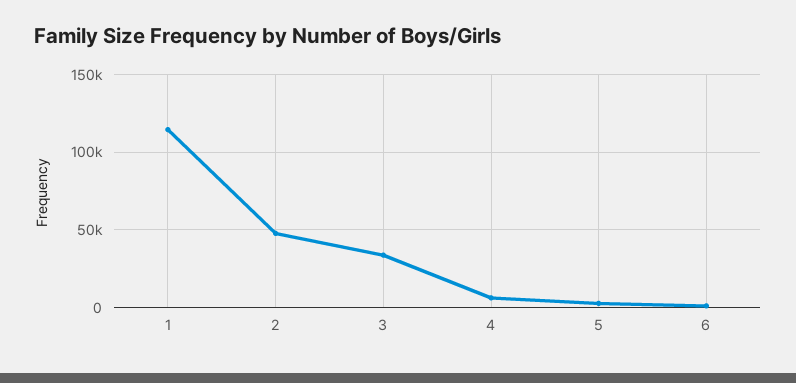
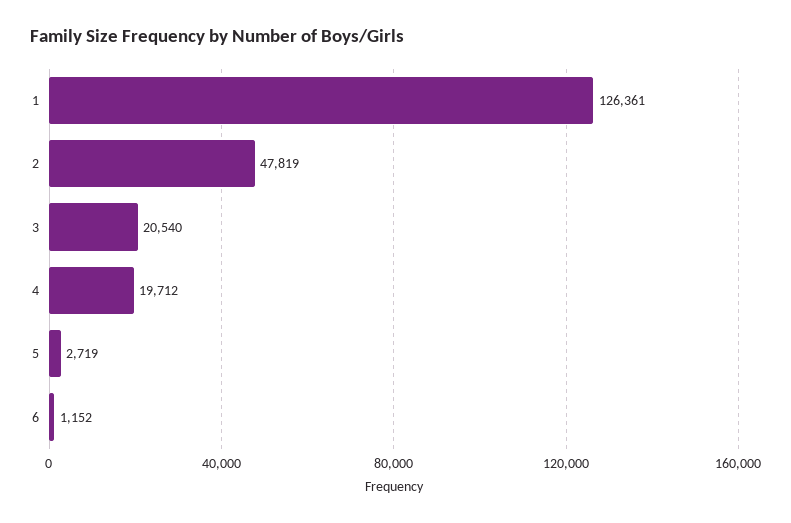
  {
-   "1": 115000,
+   "1": 126361,
    "2": 47819,
-   "3": 35000,
+   "3": 20540,
-   "4": 5000,
+   "4": 19712,
    "5": 2719,
    "6": 1152
  }

